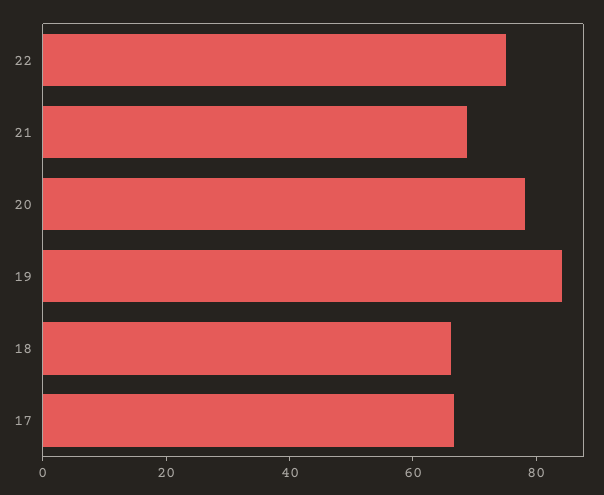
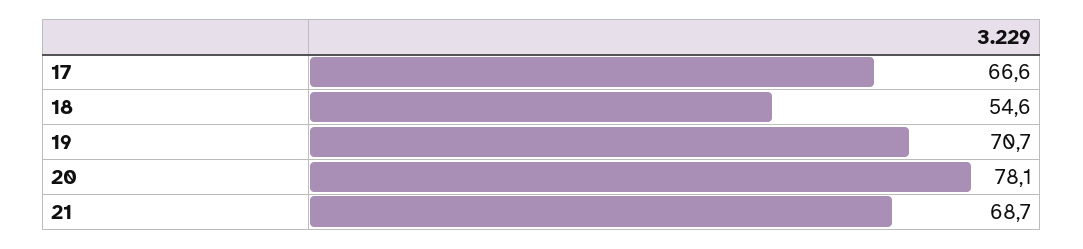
  {
-   "22": 75,
    "21": 68.7,
    "20": 78.1,
-   "19": 85,
+   "19": 70.7,
-   "18": 65,
+   "18": 54.6,
    "17": 66.6
  }

